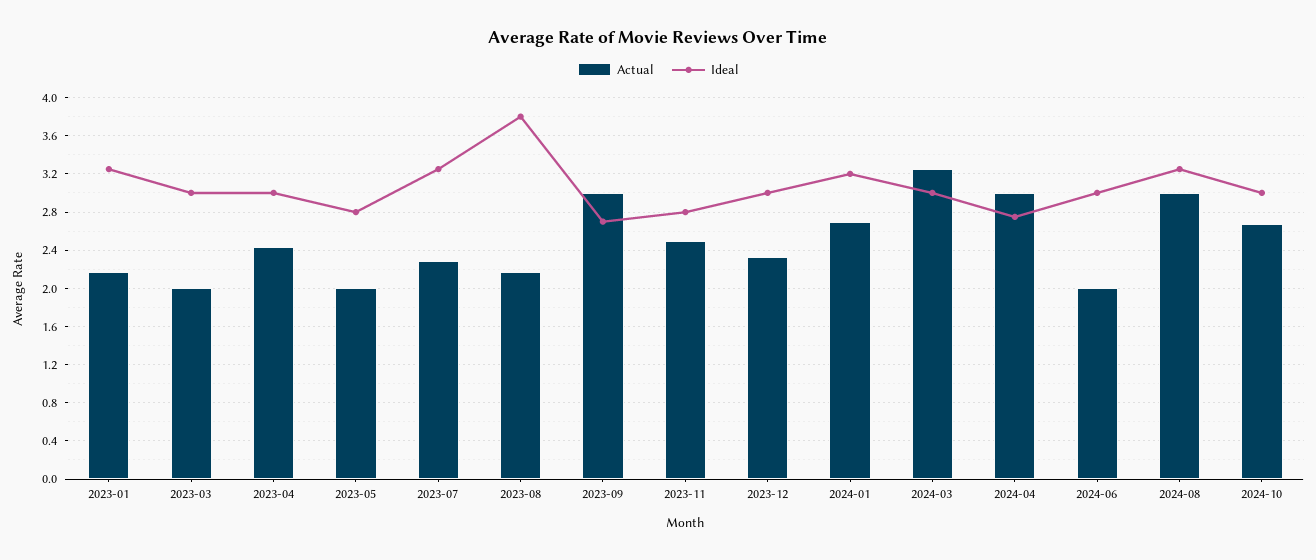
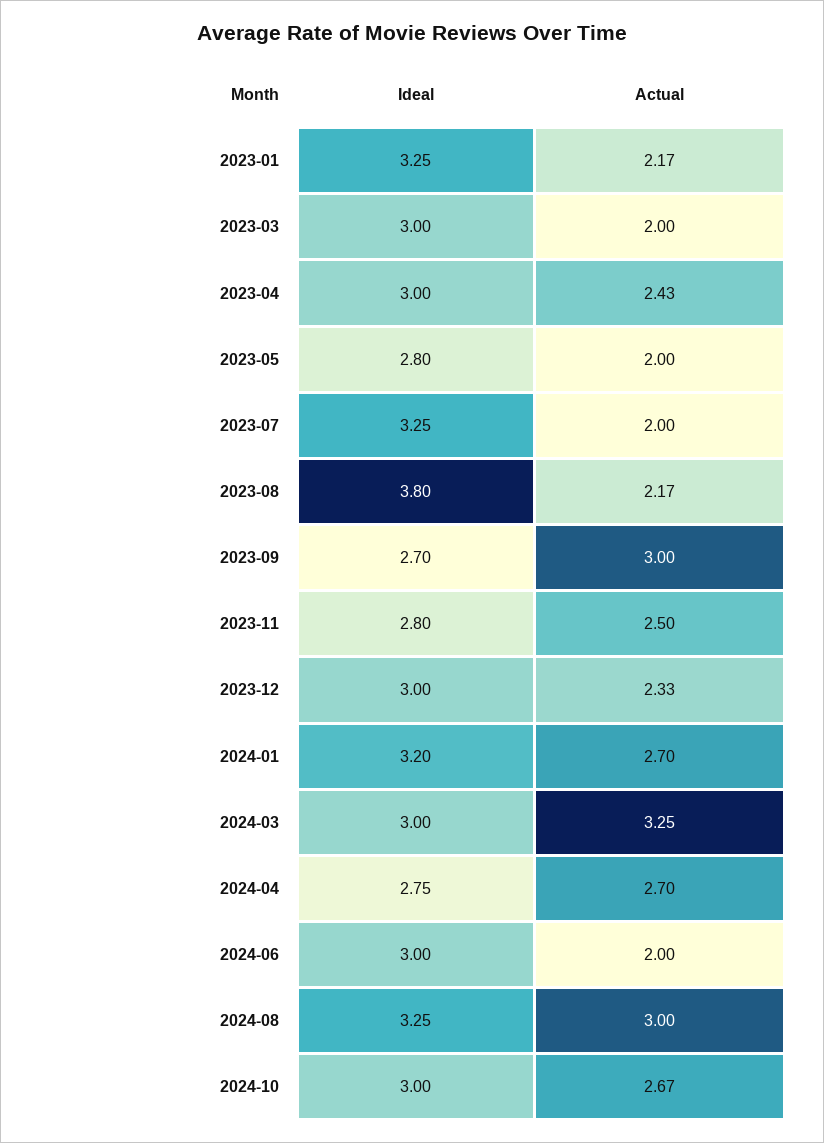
  {
    "Actual": {
      "2023-01": 2.17,
      "2023-03": 2,
      "2023-04": 2.43,
      "2023-05": 2,
-     "2023-07": 2.3,
+     "2023-07": 2,
      "2023-08": 2.17,
      "2023-09": 3,
      "2023-11": 2.5,
      "2023-12": 2.33,
      "2024-01": 2.7,
      "2024-03": 3.25,
-     "2024-04": 3,
+     "2024-04": 2.7,
      "2024-06": 2,
      "2024-08": 3,
      "2024-10": 2.67
    },
    "Ideal": {
      "2023-01": 3.25,
      "2023-03": 3,
      "2023-04": 3,
      "2023-05": 2.8,
      "2023-07": 3.25,
      "2023-08": 3.8,
      "2023-09": 2.7,
      "2023-11": 2.8,
      "2023-12": 3,
      "2024-01": 3.2,
      "2024-03": 3,
      "2024-04": 2.75,
      "2024-06": 3,
      "2024-08": 3.25,
      "2024-10": 3
    }
  }

